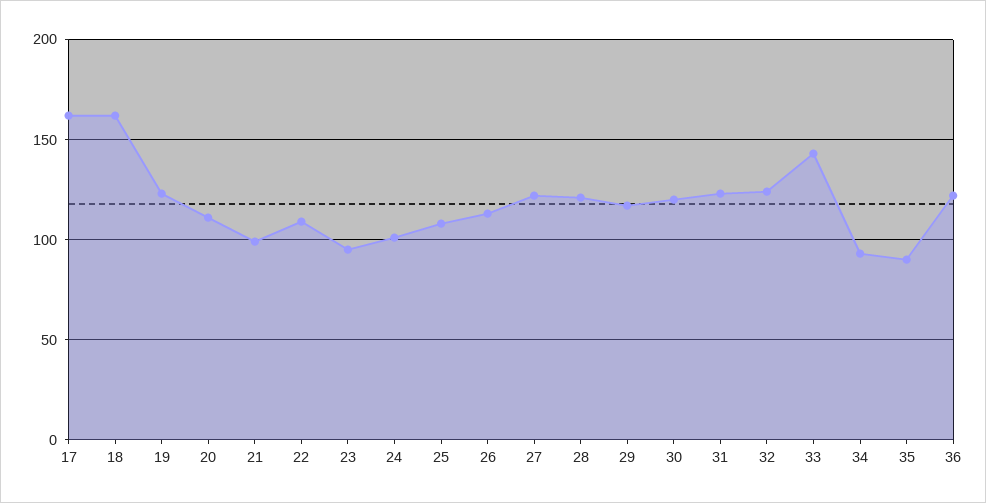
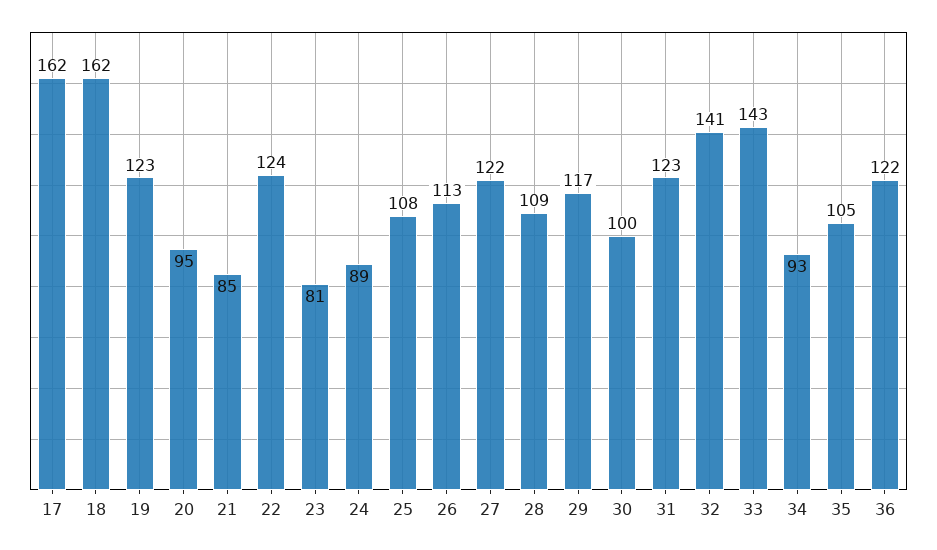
  {
    "17": 162,
    "18": 162,
    "19": 123,
-   "20": 110,
+   "20": 95,
-   "21": 100,
+   "21": 85,
-   "22": 110,
+   "22": 124,
-   "23": 95,
+   "23": 81,
-   "24": 100,
+   "24": 89,
    "25": 108,
    "26": 113,
    "27": 122,
-   "28": 120,
+   "28": 109,
    "29": 117,
-   "30": 120,
+   "30": 100,
    "31": 123,
-   "32": 125,
+   "32": 141,
    "33": 143,
    "34": 93,
-   "35": 90,
+   "35": 105,
    "36": 122
  }

